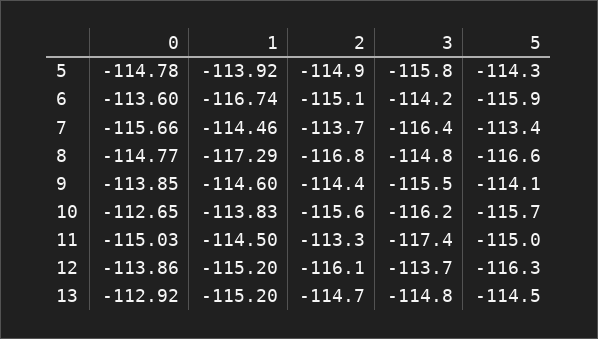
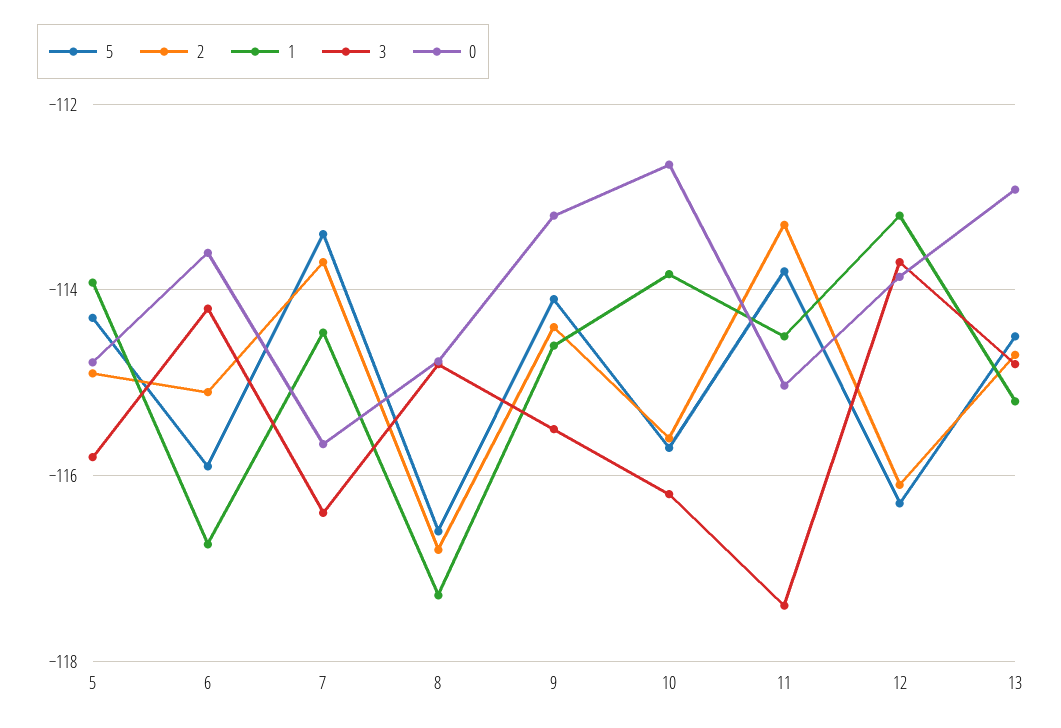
  {
    "0": {
      "5": -114.78,
      "6": -113.6,
      "7": -115.66,
      "8": -114.77,
-     "9": -113.85,
+     "9": -113.2,
      "10": -112.65,
      "11": -115.03,
      "12": -113.86,
      "13": -112.92
    },
    "1": {
      "5": -113.92,
      "6": -116.74,
      "7": -114.46,
      "8": -117.29,
      "9": -114.6,
      "10": -113.83,
      "11": -114.5,
-     "12": -115.2,
+     "12": -113.2,
      "13": -115.2
    },
    "2": {
      "5": -114.9,
      "6": -115.1,
      "7": -113.7,
      "8": -116.8,
      "9": -114.4,
      "10": -115.6,
      "11": -113.3,
      "12": -116.1,
      "13": -114.7
    },
    "3": {
      "5": -115.8,
      "6": -114.2,
      "7": -116.4,
      "8": -114.8,
      "9": -115.5,
      "10": -116.2,
      "11": -117.4,
      "12": -113.7,
      "13": -114.8
    },
    "5": {
      "5": -114.3,
      "6": -115.9,
      "7": -113.4,
      "8": -116.6,
      "9": -114.1,
      "10": -115.7,
-     "11": -115,
+     "11": -113.8,
      "12": -116.3,
      "13": -114.5
    }
  }

